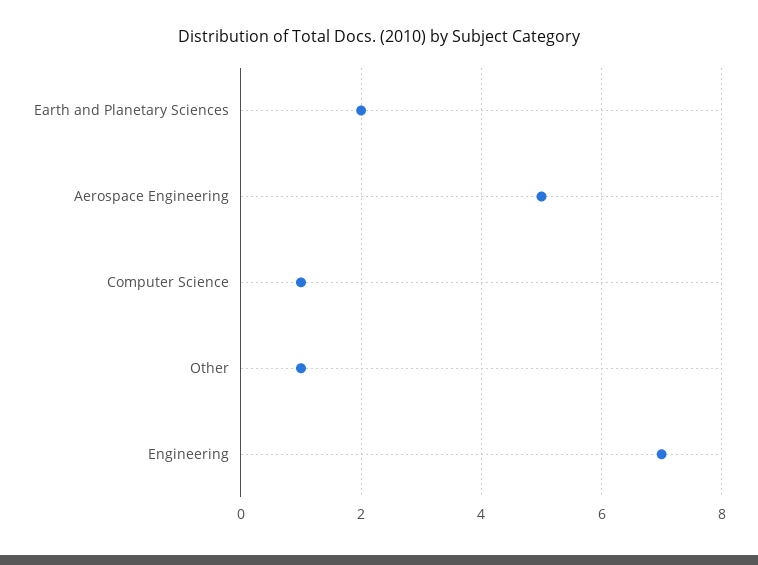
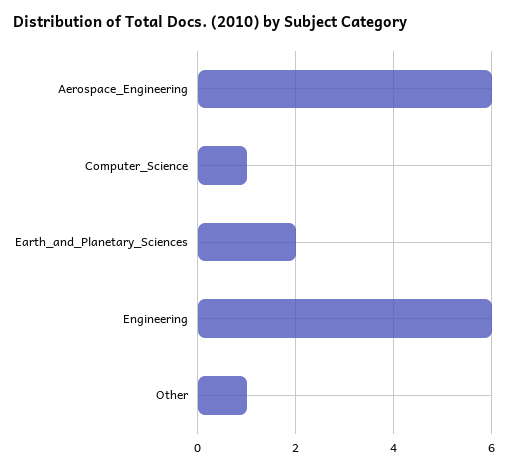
  {
    "Earth and Planetary Sciences": 2,
-   "Aerospace Engineering": 5,
+   "Aerospace Engineering": 6,
    "Computer Science": 1,
    "Other": 1,
-   "Engineering": 7
+   "Engineering": 6
  }

